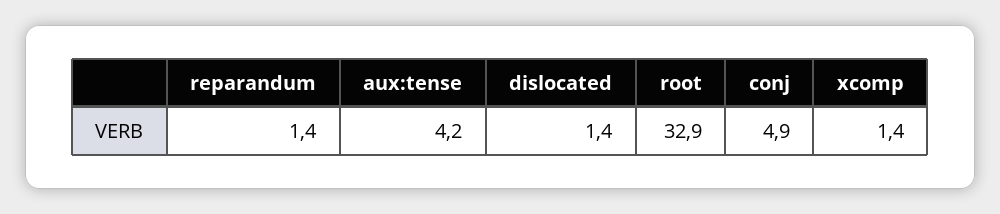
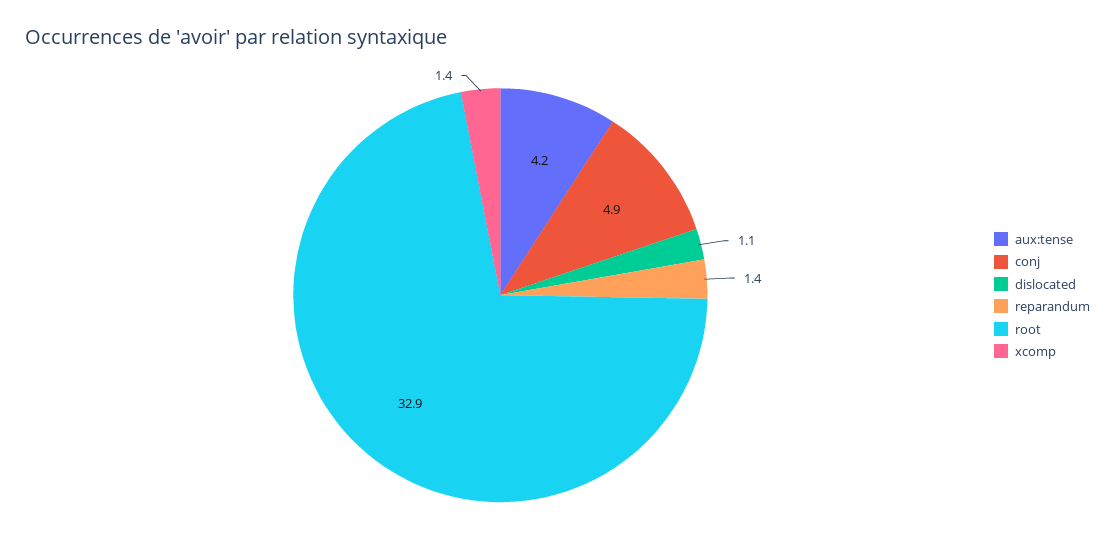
  {
    "reparandum": 1.4,
    "aux:tense": 4.2,
-   "dislocated": 1.4,
+   "dislocated": 1.1,
    "root": 32.9,
    "conj": 4.9,
    "xcomp": 1.4
  }

